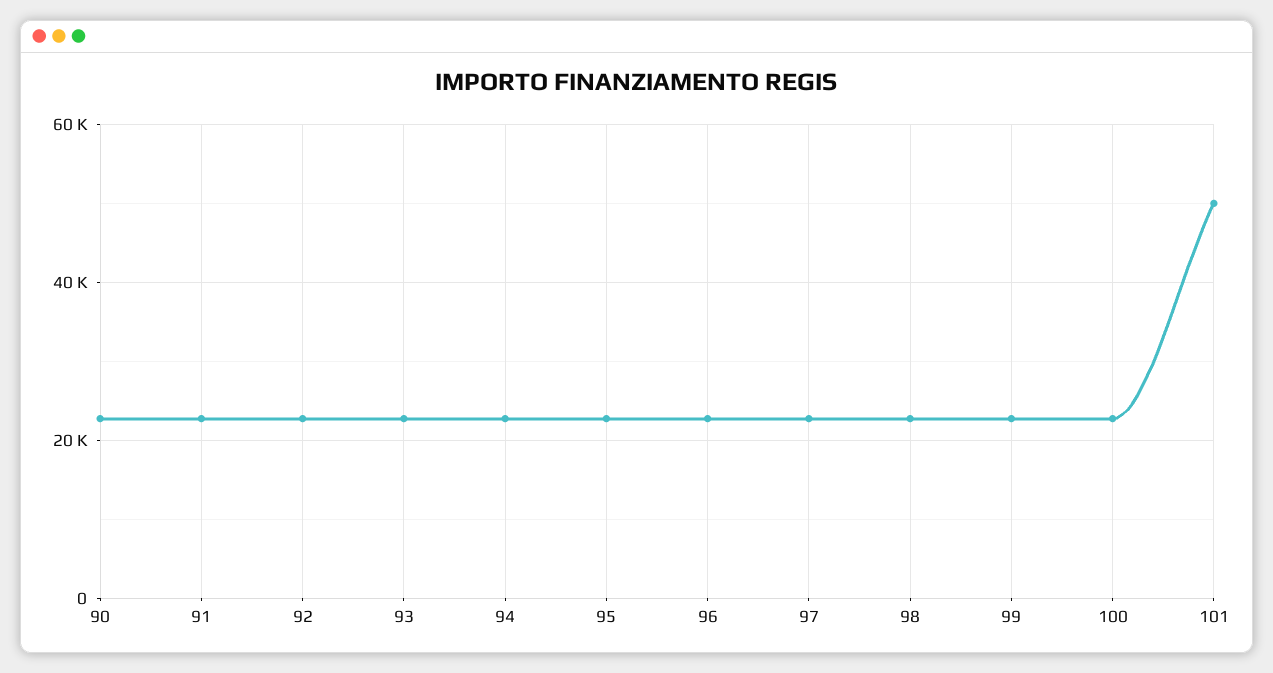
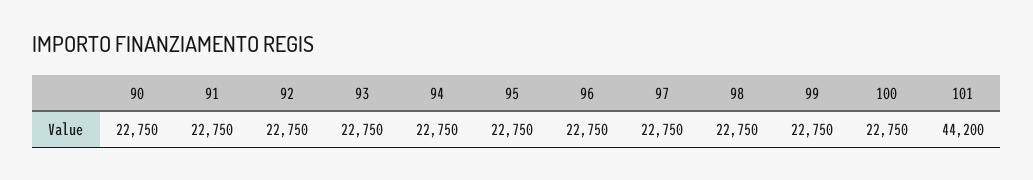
  {
    "90": 22750,
    "91": 22750,
    "92": 22750,
    "93": 22750,
    "94": 22750,
    "95": 22750,
    "96": 22750,
    "97": 22750,
    "98": 22750,
    "99": 22750,
    "100": 22750,
-   "101": 50000
+   "101": 44200
  }

